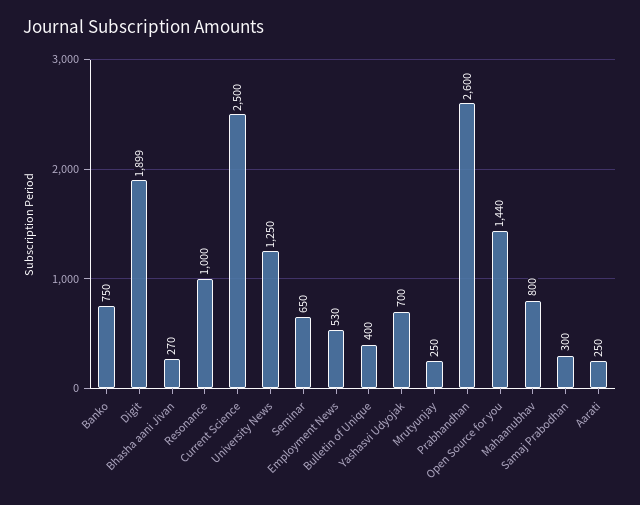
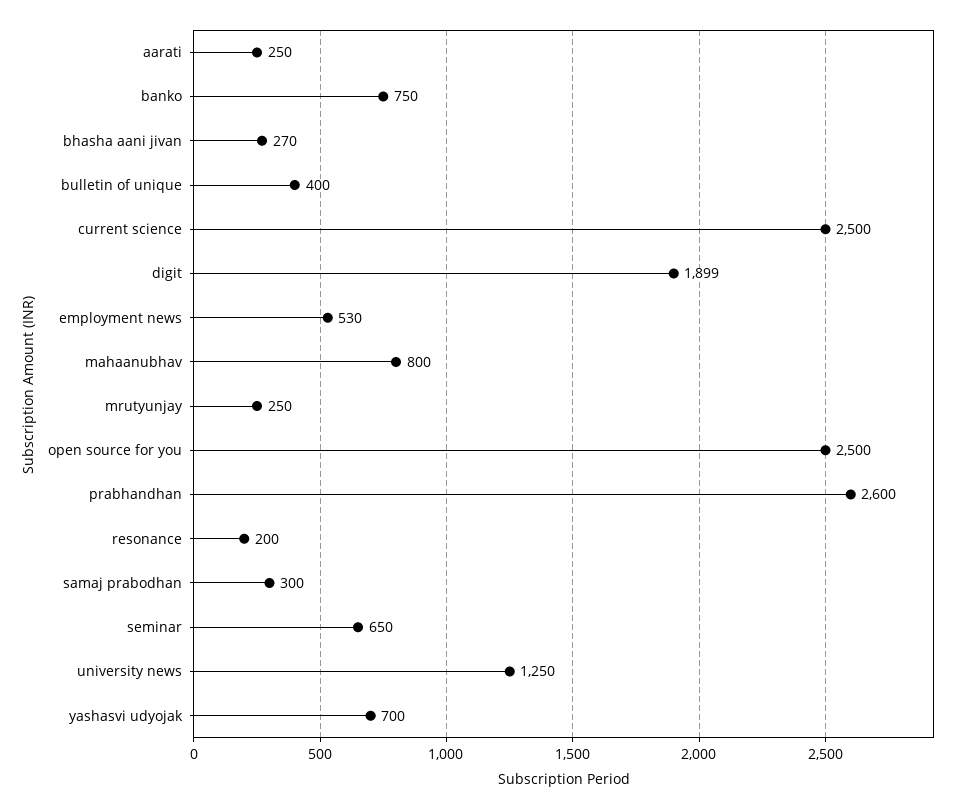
  {
    "Banko": 750,
    "Digit": 1899,
    "Bhasha aani Jivan": 270,
-   "Resonance": 1000,
+   "Resonance": 200,
    "Current Science": 2500,
    "University News": 1250,
    "Seminar": 650,
    "Employment News": 530,
    "Bulletin of Unique": 400,
    "Yashasvi Udyojak": 700,
    "Mrutyunjay": 250,
    "Prabhandhan": 2600,
-   "Open Source for you": 1440,
+   "Open Source for you": 2500,
    "Mahaanubhav": 800,
    "Samaj Prabodhan": 300,
    "Aarati": 250
  }

